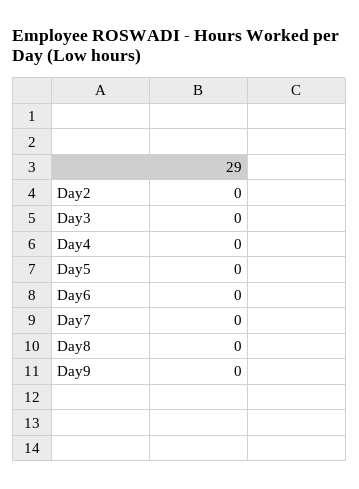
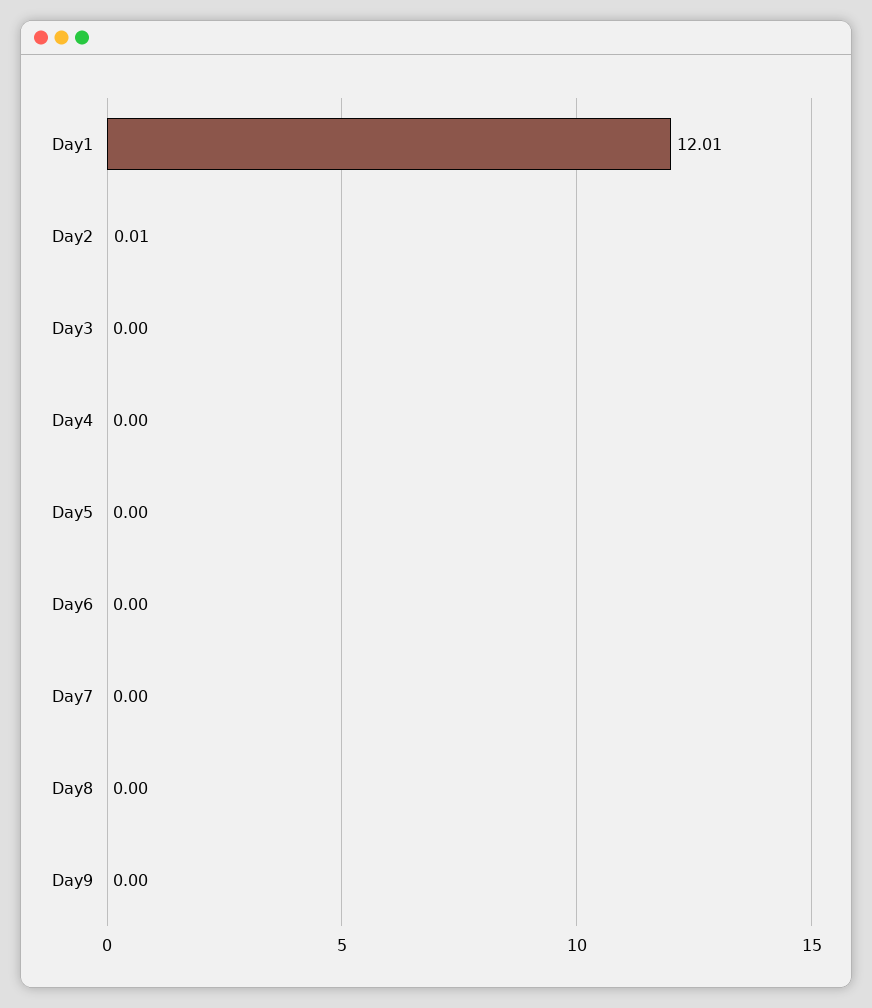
  {
-   "Day2": 0,
+   "Day2": 0.01,
    "Day3": 0,
    "Day4": 0,
    "Day5": 0,
    "Day6": 0,
    "Day7": 0,
    "Day8": 0,
-   "Day9": 0
+   "Day9": 0,
+   "Day1": 12.01
  }

